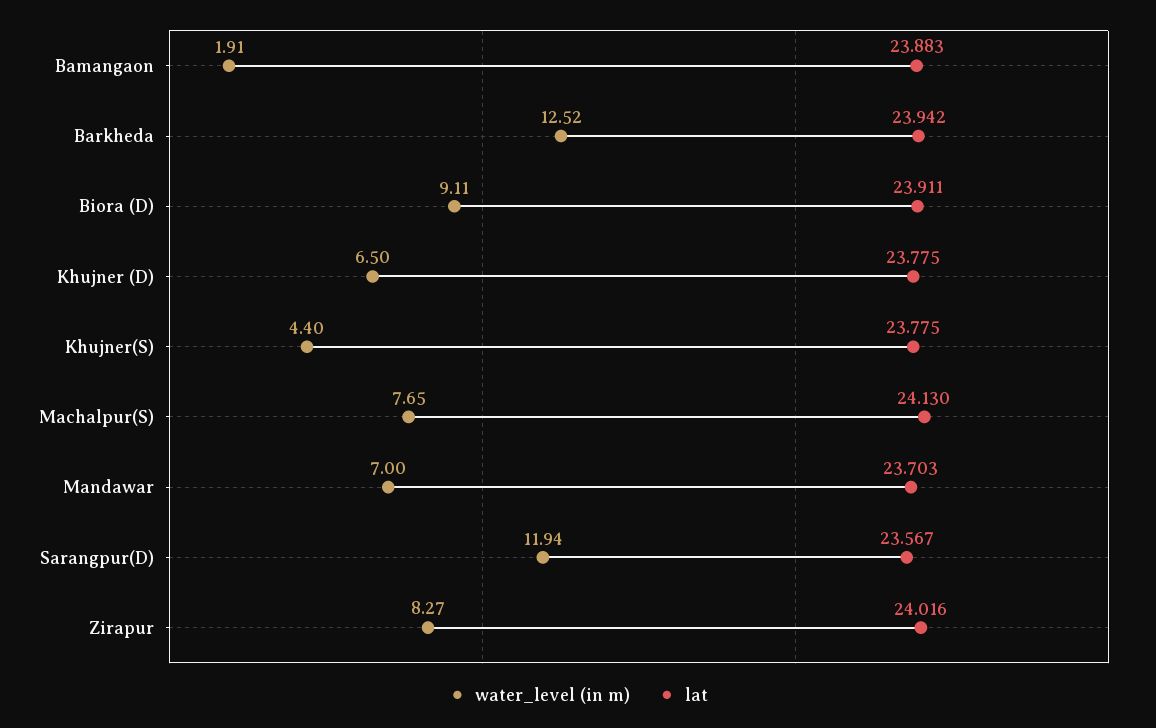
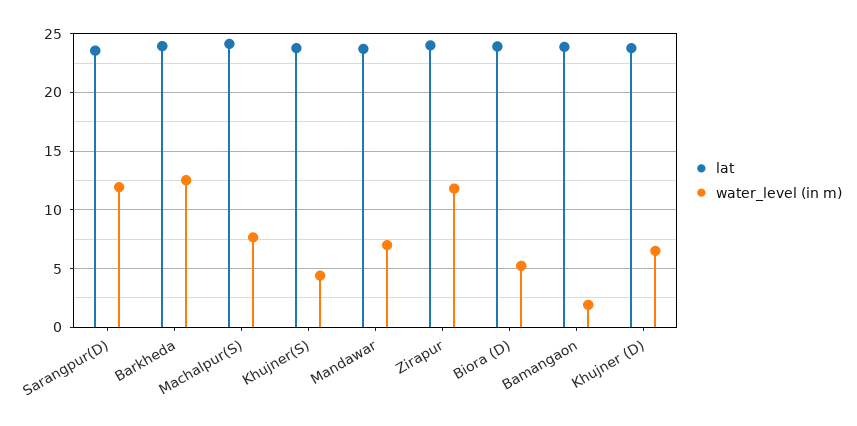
  {
    "water_level (in m)": {
      "Bamangaon": 1.91,
      "Barkheda": 12.52,
-     "Biora (D)": 9.11,
+     "Biora (D)": 5,
      "Khujner (D)": 6.5,
      "Khujner(S)": 4.4,
      "Machalpur(S)": 7.65,
      "Mandawar": 7,
      "Sarangpur(D)": 11.94,
-     "Zirapur": 8.27
+     "Zirapur": 12
    },
    "lat": {
      "Bamangaon": 23.883,
      "Barkheda": 23.942,
      "Biora (D)": 23.911,
      "Khujner (D)": 23.775,
      "Khujner(S)": 23.775,
      "Machalpur(S)": 24.13,
      "Mandawar": 23.703,
      "Sarangpur(D)": 23.567,
      "Zirapur": 24.016
    }
  }

